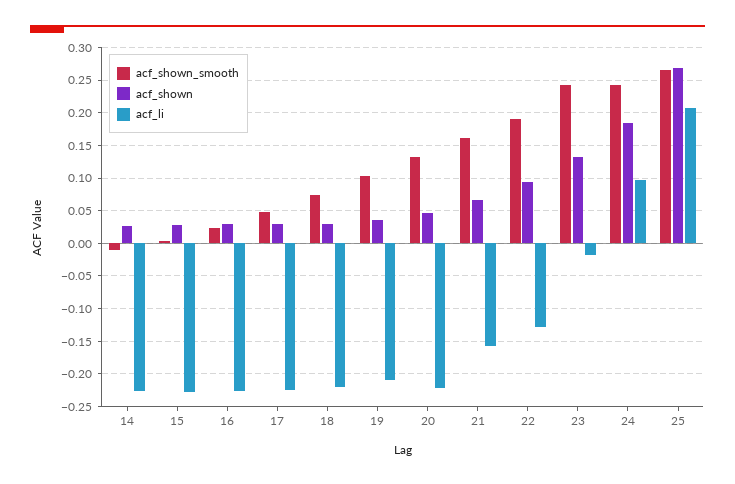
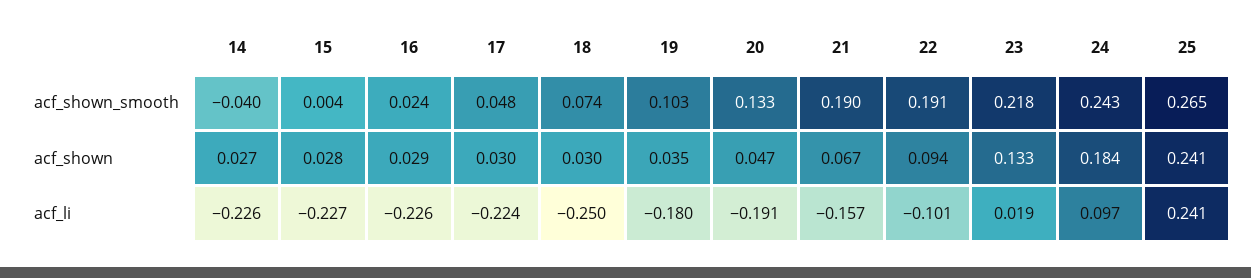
  {
    "acf_shown_smooth": {
-     "14": -0.01,
+     "14": -0.04,
      "15": 0.004,
      "16": 0.024,
      "17": 0.048,
      "18": 0.074,
      "19": 0.103,
      "20": 0.133,
-     "21": 0.16,
+     "21": 0.19,
      "22": 0.191,
-     "23": 0.24,
+     "23": 0.218,
      "24": 0.243,
      "25": 0.265
    },
    "acf_shown": {
      "14": 0.027,
      "15": 0.028,
      "16": 0.029,
      "17": 0.03,
      "18": 0.03,
      "19": 0.035,
      "20": 0.047,
      "21": 0.067,
      "22": 0.094,
      "23": 0.133,
      "24": 0.184,
-     "25": 0.27
+     "25": 0.241
    },
    "acf_li": {
      "14": -0.226,
      "15": -0.227,
      "16": -0.226,
      "17": -0.224,
-     "18": -0.22,
+     "18": -0.25,
-     "19": -0.21,
+     "19": -0.18,
-     "20": -0.22,
+     "20": -0.191,
      "21": -0.157,
-     "22": -0.13,
+     "22": -0.101,
-     "23": -0.02,
+     "23": 0.019,
      "24": 0.097,
-     "25": 0.21
+     "25": 0.241
    }
  }

